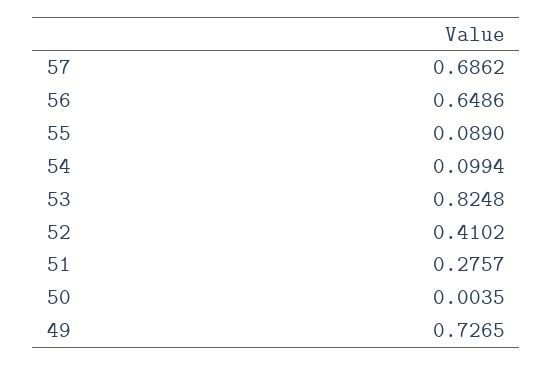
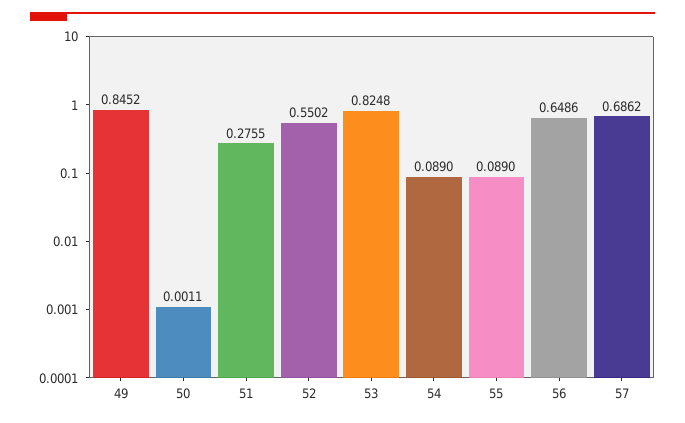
  {
    "57": 0.6862,
    "56": 0.6486,
    "55": 0.089,
-   "54": 0.0994,
+   "54": 0.089,
    "53": 0.8248,
-   "52": 0.4102,
+   "52": 0.5502,
-   "51": 0.2757,
+   "51": 0.2755,
-   "50": 0.0035,
+   "50": 0.0011,
-   "49": 0.7265
+   "49": 0.8452
  }

